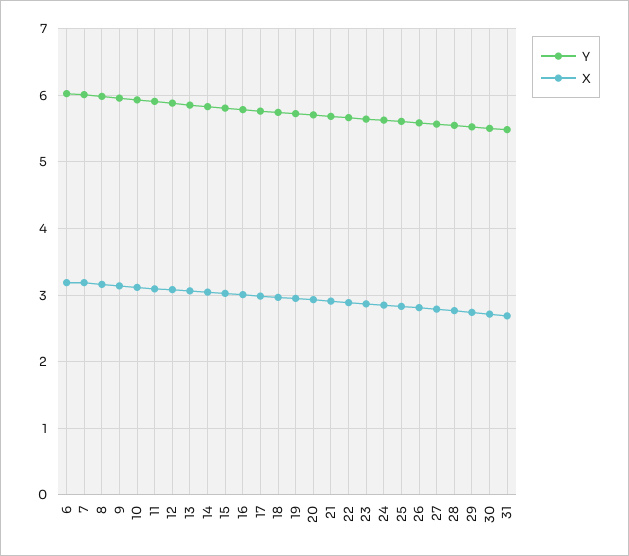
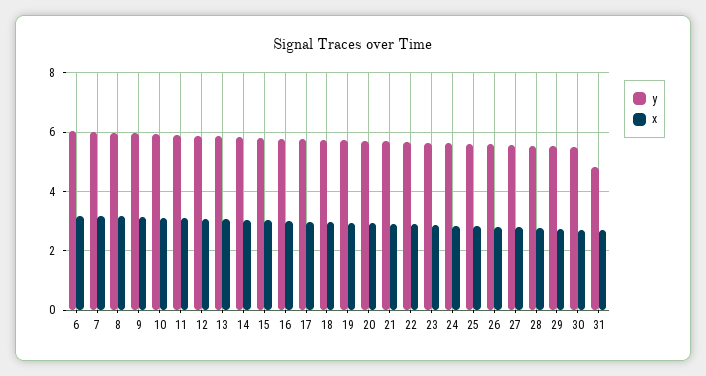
  {
    "Y": {
      "6": 6,
      "7": 6,
      "8": 6,
      "9": 6,
      "10": 5.9,
      "11": 5.9,
      "12": 5.9,
      "13": 5.9,
      "14": 5.8,
      "15": 5.8,
      "16": 5.8,
      "17": 5.8,
      "18": 5.7,
      "19": 5.7,
      "20": 5.7,
      "21": 5.7,
      "22": 5.7,
      "23": 5.6,
      "24": 5.6,
      "25": 5.6,
      "26": 5.6,
      "27": 5.6,
      "28": 5.5,
      "29": 5.5,
      "30": 5.5,
-     "31": 5.5
+     "31": 4.75
    },
    "X": {
      "6": 3.2,
      "7": 3.2,
      "8": 3.2,
      "9": 3.1,
      "10": 3.1,
      "11": 3.1,
      "12": 3.1,
      "13": 3.1,
      "14": 3,
      "15": 3,
      "16": 3,
      "17": 3,
      "18": 3,
      "19": 2.9,
      "20": 2.9,
      "21": 2.9,
      "22": 2.9,
      "23": 2.9,
      "24": 2.8,
      "25": 2.8,
      "26": 2.8,
      "27": 2.8,
      "28": 2.8,
      "29": 2.7,
      "30": 2.7,
      "31": 2.7
    }
  }

